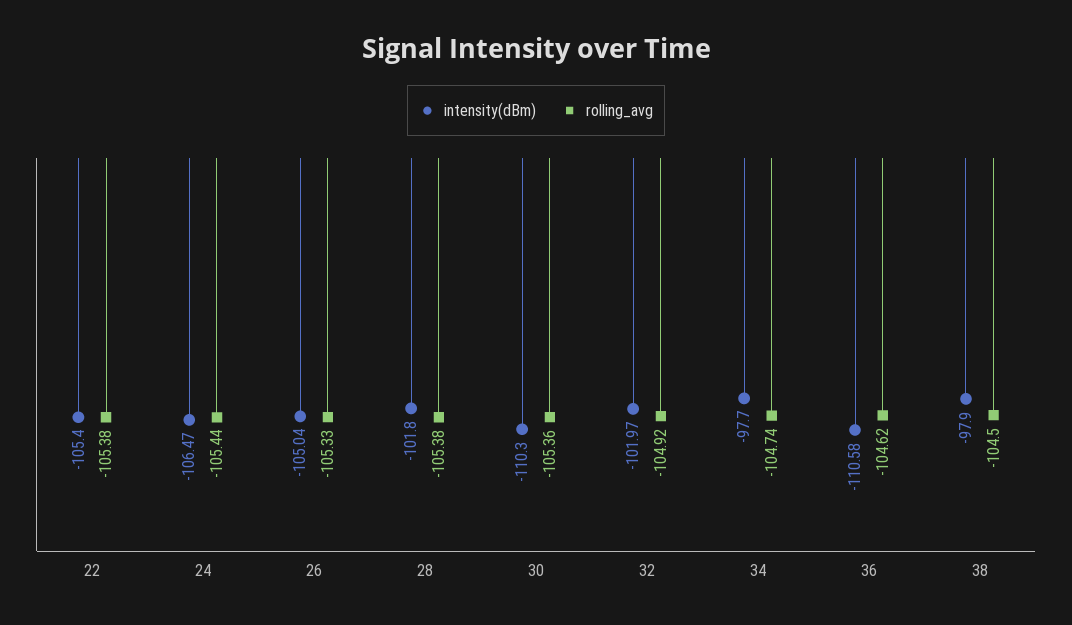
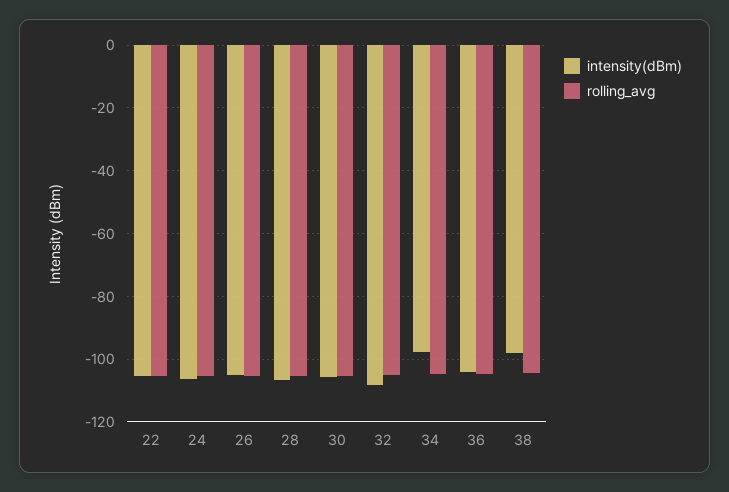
  {
    "intensity(dBm)": {
      "22": -105.4,
      "24": -106.47,
      "26": -105.04,
-     "28": -101.8,
+     "28": -106,
-     "30": -110.3,
+     "30": -106,
-     "32": -101.97,
+     "32": -108,
      "34": -97.7,
-     "36": -110.58,
+     "36": -104,
      "38": -97.9
    },
    "rolling_avg": {
      "22": -105.38,
      "24": -105.44,
      "26": -105.33,
      "28": -105.38,
      "30": -105.36,
      "32": -104.92,
      "34": -104.74,
      "36": -104.62,
      "38": -104.5
    }
  }

